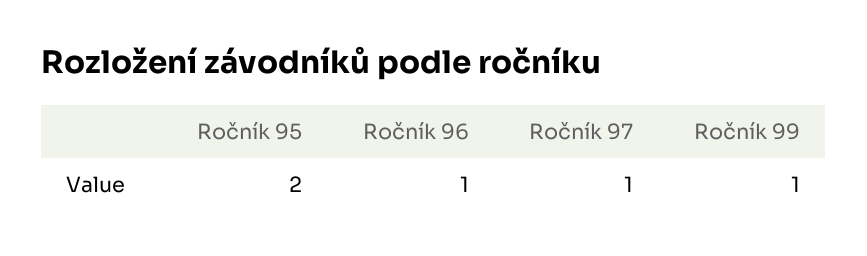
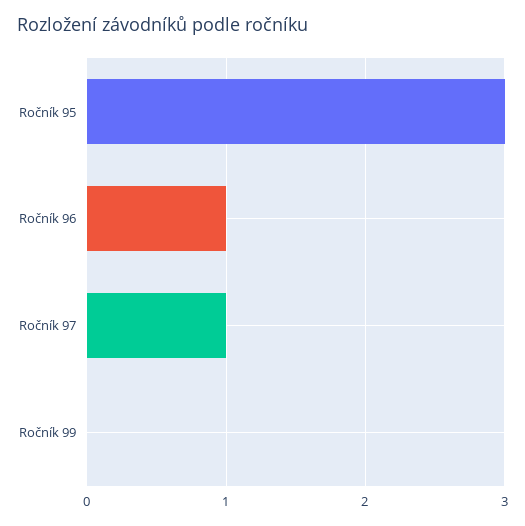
  {
-   "Ročník 95": 2,
+   "Ročník 95": 3,
    "Ročník 96": 1,
    "Ročník 97": 1,
-   "Ročník 99": 1
+   "Ročník 99": 0
  }

